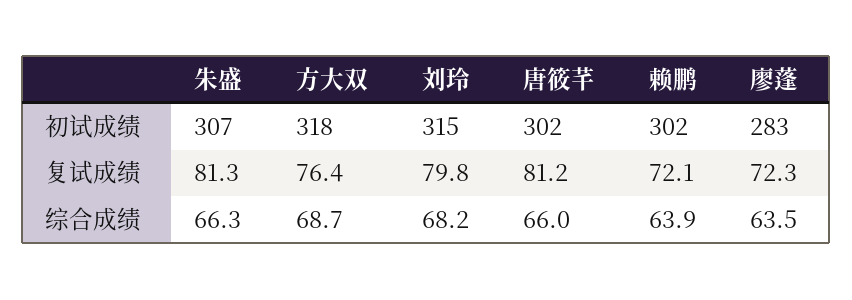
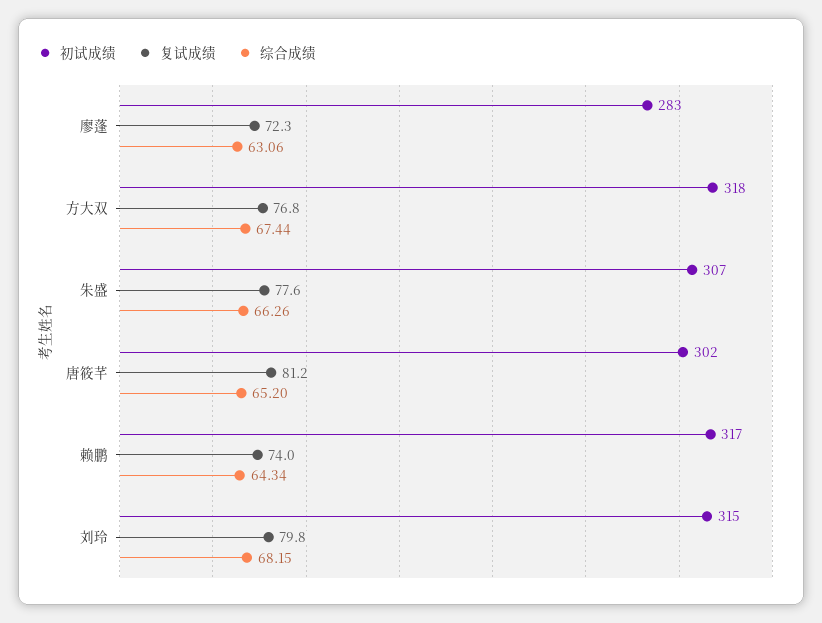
  {
    "初试成绩": {
      "朱盛": 307,
      "方大双": 318,
      "刘玲": 315,
      "唐筱芊": 302,
-     "赖鹏": 302,
+     "赖鹏": 317,
      "廖蓬": 283
    },
    "复试成绩": {
-     "朱盛": 81.3,
+     "朱盛": 77.6,
-     "方大双": 76.4,
+     "方大双": 76.8,
      "刘玲": 79.8,
      "唐筱芊": 81.2,
-     "赖鹏": 72.1,
+     "赖鹏": 74,
      "廖蓬": 72.3
    },
    "综合成绩": {
      "朱盛": 66.26,
-     "方大双": 68.7,
+     "方大双": 67.44,
      "刘玲": 68.15,
-     "唐筱芊": 66,
+     "唐筱芊": 65.2,
-     "赖鹏": 63.9,
+     "赖鹏": 64.34,
-     "廖蓬": 63.5
+     "廖蓬": 63.06
    }
  }

